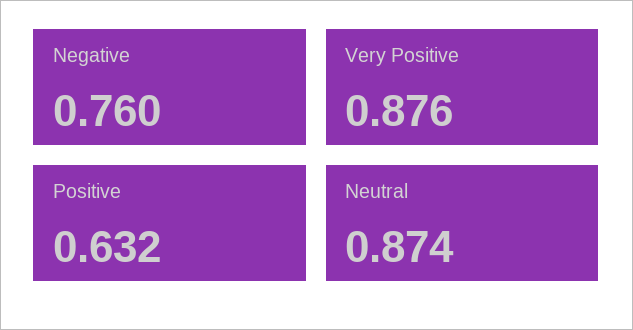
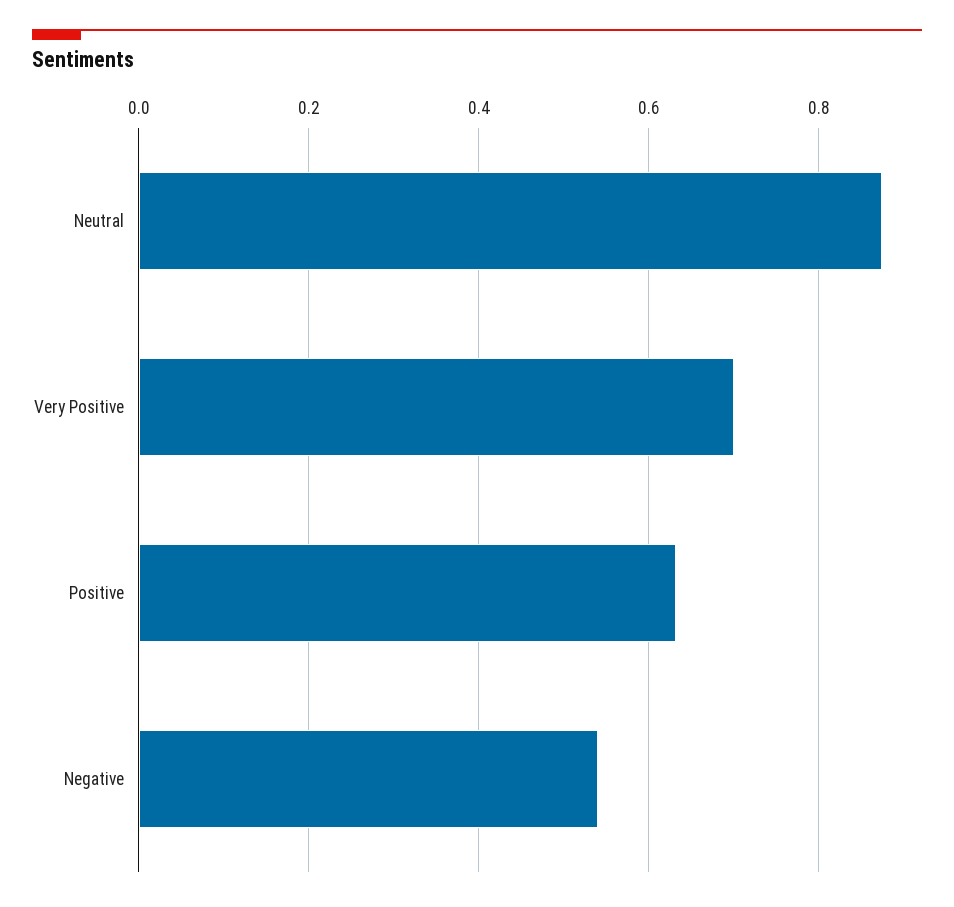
  {
-   "Negative": 0.76,
+   "Negative": 0.54,
-   "Very Positive": 0.876,
+   "Very Positive": 0.7,
    "Positive": 0.632,
    "Neutral": 0.874
  }

